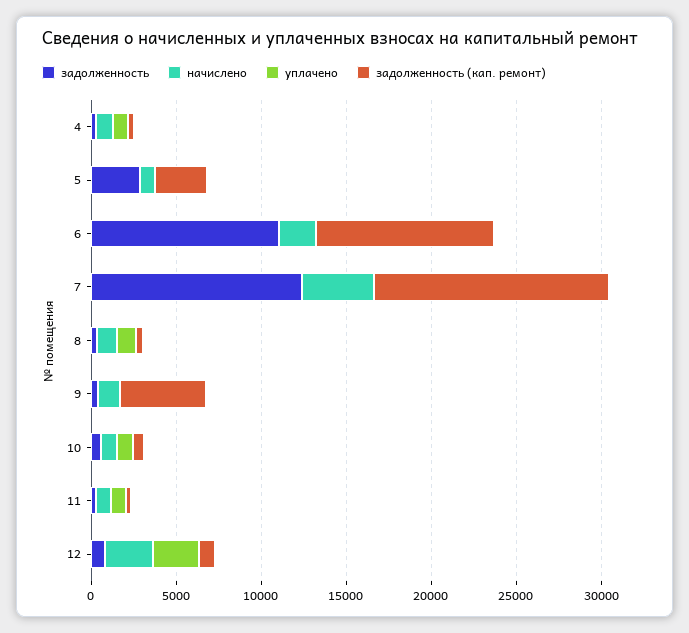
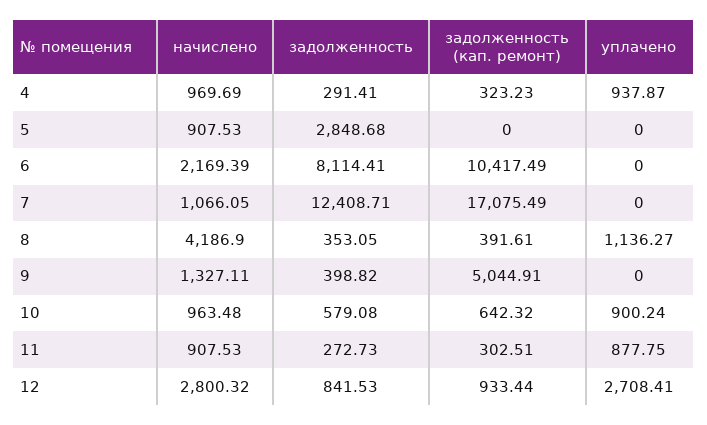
  {
    "задолженность": {
      "4": 291.41,
      "5": 2848.68,
-     "6": 11000,
+     "6": 8114.41,
      "7": 12408.71,
      "8": 353.05,
      "9": 398.82,
      "10": 579.08,
      "11": 272.73,
      "12": 841.53
    },
    "начислено": {
      "4": 969.69,
      "5": 907.53,
      "6": 2169.39,
-     "7": 4000,
+     "7": 1066.05,
-     "8": 1000,
+     "8": 4186.9,
      "9": 1327.11,
      "10": 963.48,
      "11": 907.53,
      "12": 2800.32
    },
    "уплачено": {
      "4": 937.87,
      "5": 0,
      "6": 0,
      "7": 0,
      "8": 1136.27,
      "9": 0,
      "10": 900.24,
      "11": 877.75,
      "12": 2708.41
    },
    "задолженность (кап. ремонт)": {
      "4": 323.23,
-     "5": 3000,
+     "5": 0,
      "6": 10417.49,
-     "7": 14000,
+     "7": 17075.49,
      "8": 391.61,
      "9": 5044.91,
      "10": 642.32,
      "11": 302.51,
      "12": 933.44
    }
  }

